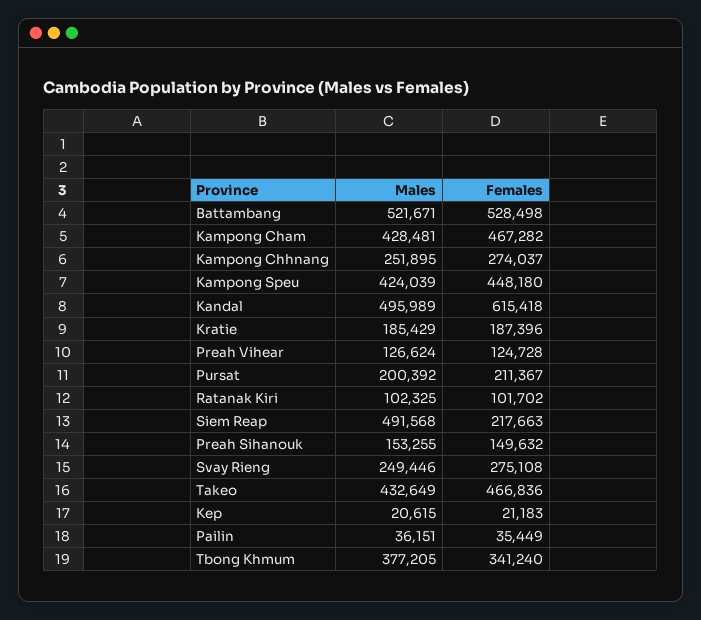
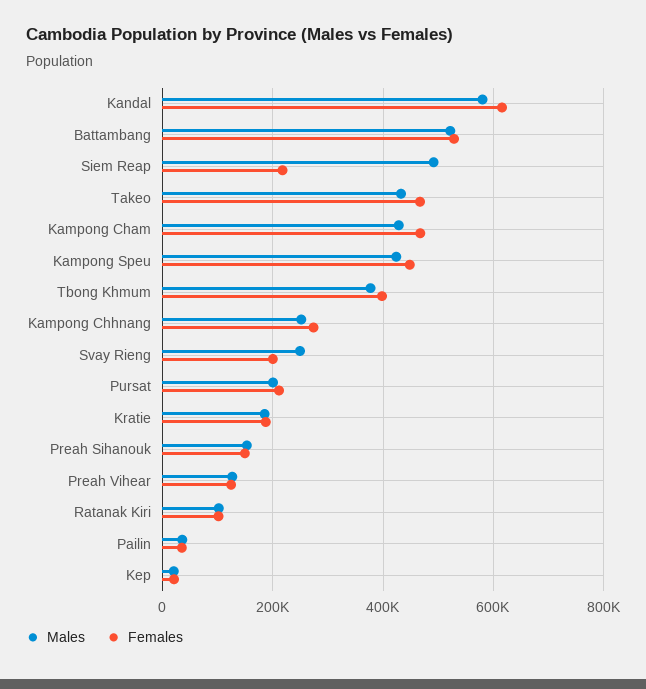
  {
    "Males": {
      "Battambang": 521671,
      "Kampong Cham": 428481,
      "Kampong Chhnang": 251895,
      "Kampong Speu": 424039,
-     "Kandal": 495989,
+     "Kandal": 580000,
      "Kratie": 185429,
      "Preah Vihear": 126624,
      "Pursat": 200392,
      "Ratanak Kiri": 102325,
      "Siem Reap": 491568,
      "Preah Sihanouk": 153255,
      "Svay Rieng": 249446,
      "Takeo": 432649,
      "Kep": 20615,
      "Pailin": 36151,
      "Tbong Khmum": 377205
    },
    "Females": {
      "Battambang": 528498,
      "Kampong Cham": 467282,
      "Kampong Chhnang": 274037,
      "Kampong Speu": 448180,
      "Kandal": 615418,
      "Kratie": 187396,
      "Preah Vihear": 124728,
      "Pursat": 211367,
      "Ratanak Kiri": 101702,
      "Siem Reap": 217663,
      "Preah Sihanouk": 149632,
-     "Svay Rieng": 275108,
+     "Svay Rieng": 200000,
      "Takeo": 466836,
      "Kep": 21183,
      "Pailin": 35449,
-     "Tbong Khmum": 341240
+     "Tbong Khmum": 400000
    }
  }

